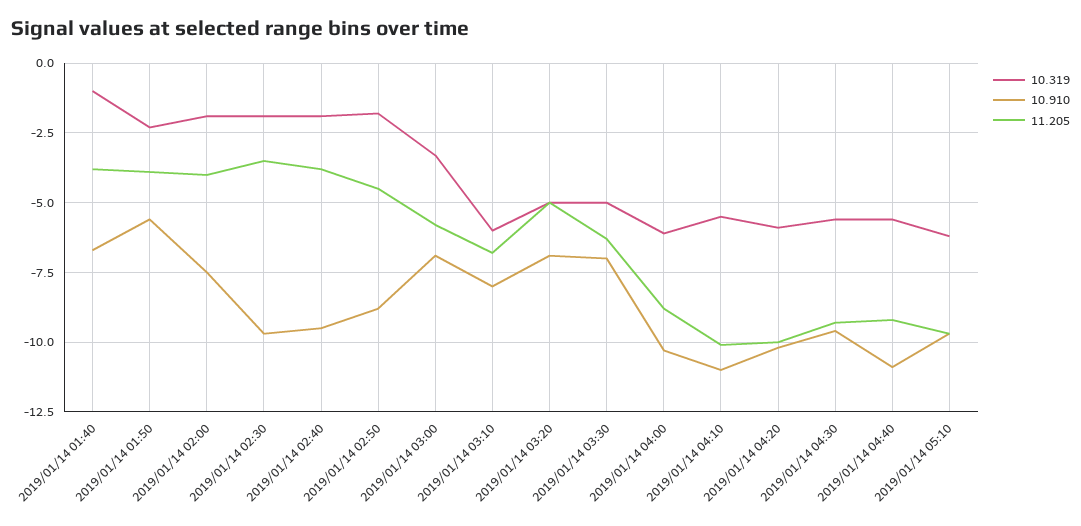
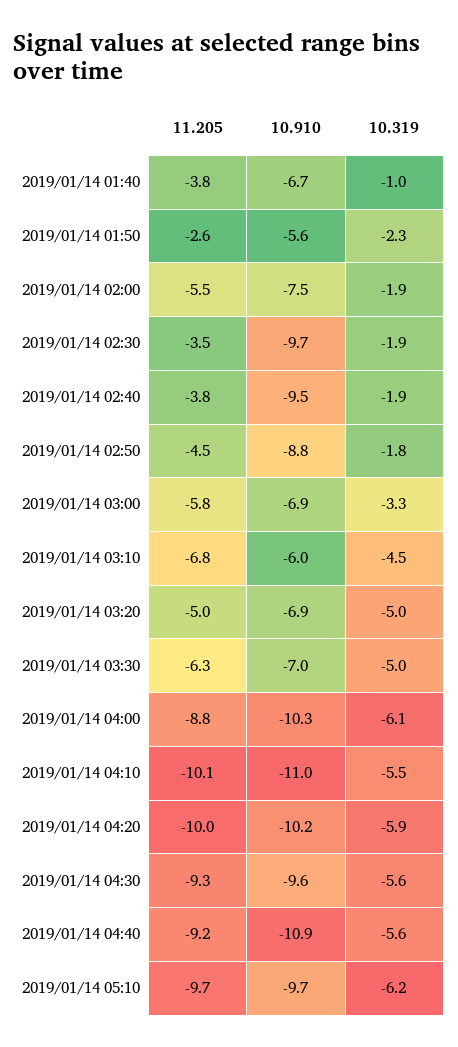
  {
    "10.319": {
      "2019/01/14 01:40": -1,
      "2019/01/14 01:50": -2.3,
      "2019/01/14 02:00": -1.9,
      "2019/01/14 02:30": -1.9,
      "2019/01/14 02:40": -1.9,
      "2019/01/14 02:50": -1.8,
      "2019/01/14 03:00": -3.3,
-     "2019/01/14 03:10": -6,
+     "2019/01/14 03:10": -4.5,
      "2019/01/14 03:20": -5,
      "2019/01/14 03:30": -5,
      "2019/01/14 04:00": -6.1,
      "2019/01/14 04:10": -5.5,
      "2019/01/14 04:20": -5.9,
      "2019/01/14 04:30": -5.6,
      "2019/01/14 04:40": -5.6,
      "2019/01/14 05:10": -6.2
    },
    "10.910": {
      "2019/01/14 01:40": -6.7,
      "2019/01/14 01:50": -5.6,
      "2019/01/14 02:00": -7.5,
      "2019/01/14 02:30": -9.7,
      "2019/01/14 02:40": -9.5,
      "2019/01/14 02:50": -8.8,
      "2019/01/14 03:00": -6.9,
-     "2019/01/14 03:10": -8,
+     "2019/01/14 03:10": -6,
      "2019/01/14 03:20": -6.9,
      "2019/01/14 03:30": -7,
      "2019/01/14 04:00": -10.3,
      "2019/01/14 04:10": -11,
      "2019/01/14 04:20": -10.2,
      "2019/01/14 04:30": -9.6,
      "2019/01/14 04:40": -10.9,
      "2019/01/14 05:10": -9.7
    },
    "11.205": {
      "2019/01/14 01:40": -3.8,
-     "2019/01/14 01:50": -4,
+     "2019/01/14 01:50": -2.6,
-     "2019/01/14 02:00": -4,
+     "2019/01/14 02:00": -5.5,
      "2019/01/14 02:30": -3.5,
      "2019/01/14 02:40": -3.8,
      "2019/01/14 02:50": -4.5,
      "2019/01/14 03:00": -5.8,
      "2019/01/14 03:10": -6.8,
      "2019/01/14 03:20": -5,
      "2019/01/14 03:30": -6.3,
      "2019/01/14 04:00": -8.8,
      "2019/01/14 04:10": -10.1,
      "2019/01/14 04:20": -10,
      "2019/01/14 04:30": -9.3,
      "2019/01/14 04:40": -9.2,
      "2019/01/14 05:10": -9.7
    }
  }

